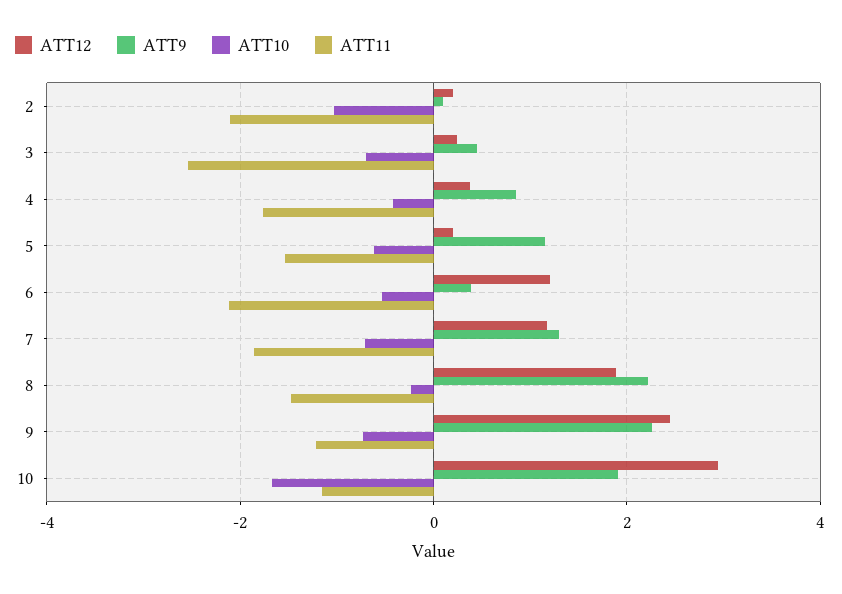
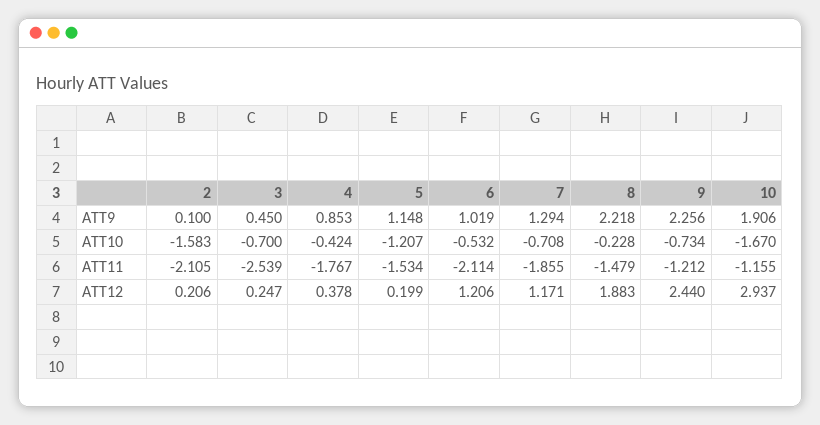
  {
    "ATT12": {
      "2": 0.206,
      "3": 0.247,
      "4": 0.378,
      "5": 0.199,
      "6": 1.206,
      "7": 1.171,
      "8": 1.883,
      "9": 2.44,
      "10": 2.937
    },
    "ATT9": {
      "2": 0.1,
      "3": 0.45,
      "4": 0.853,
      "5": 1.148,
-     "6": 0.4,
+     "6": 1.019,
      "7": 1.294,
      "8": 2.218,
      "9": 2.256,
      "10": 1.906
    },
    "ATT10": {
-     "2": -1,
+     "2": -1.583,
      "3": -0.7,
      "4": -0.424,
-     "5": -0.6,
+     "5": -1.207,
      "6": -0.532,
      "7": -0.708,
      "8": -0.228,
      "9": -0.734,
      "10": -1.67
    },
    "ATT11": {
      "2": -2.105,
      "3": -2.539,
      "4": -1.767,
      "5": -1.534,
      "6": -2.114,
      "7": -1.855,
      "8": -1.479,
      "9": -1.212,
      "10": -1.155
    }
  }

